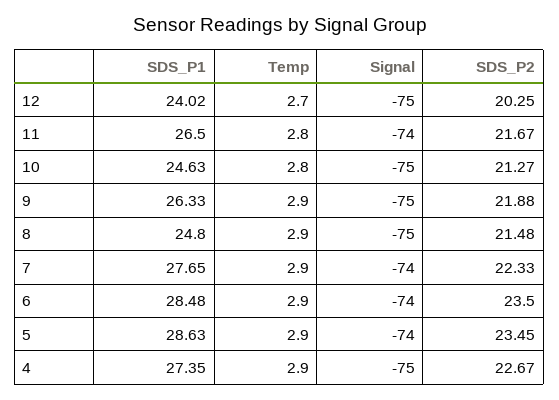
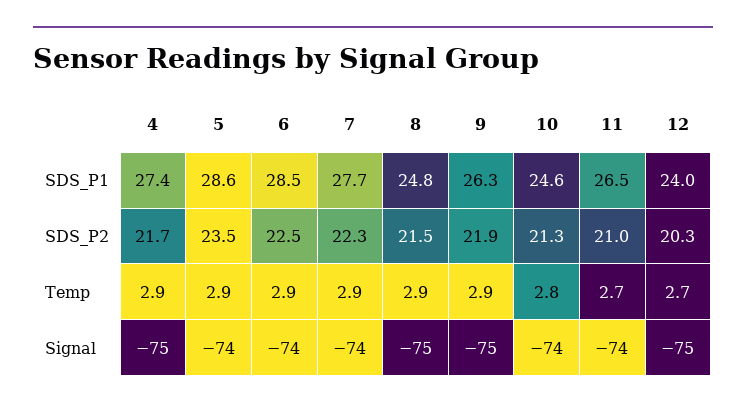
  {
    "SDS_P1": {
      "12": 24.02,
      "11": 26.5,
      "10": 24.63,
      "9": 26.33,
      "8": 24.8,
      "7": 27.65,
      "6": 28.48,
      "5": 28.63,
      "4": 27.35
    },
    "Temp": {
      "12": 2.7,
-     "11": 2.8,
+     "11": 2.7,
      "10": 2.8,
      "9": 2.9,
      "8": 2.9,
      "7": 2.9,
      "6": 2.9,
      "5": 2.9,
      "4": 2.9
    },
    "Signal": {
      "12": -75,
      "11": -74,
-     "10": -75,
+     "10": -74,
      "9": -75,
      "8": -75,
      "7": -74,
      "6": -74,
      "5": -74,
      "4": -75
    },
    "SDS_P2": {
      "12": 20.25,
-     "11": 21.67,
+     "11": 21,
      "10": 21.27,
      "9": 21.88,
      "8": 21.48,
      "7": 22.33,
-     "6": 23.5,
+     "6": 22.5,
      "5": 23.45,
-     "4": 22.67
+     "4": 21.7
    }
  }

